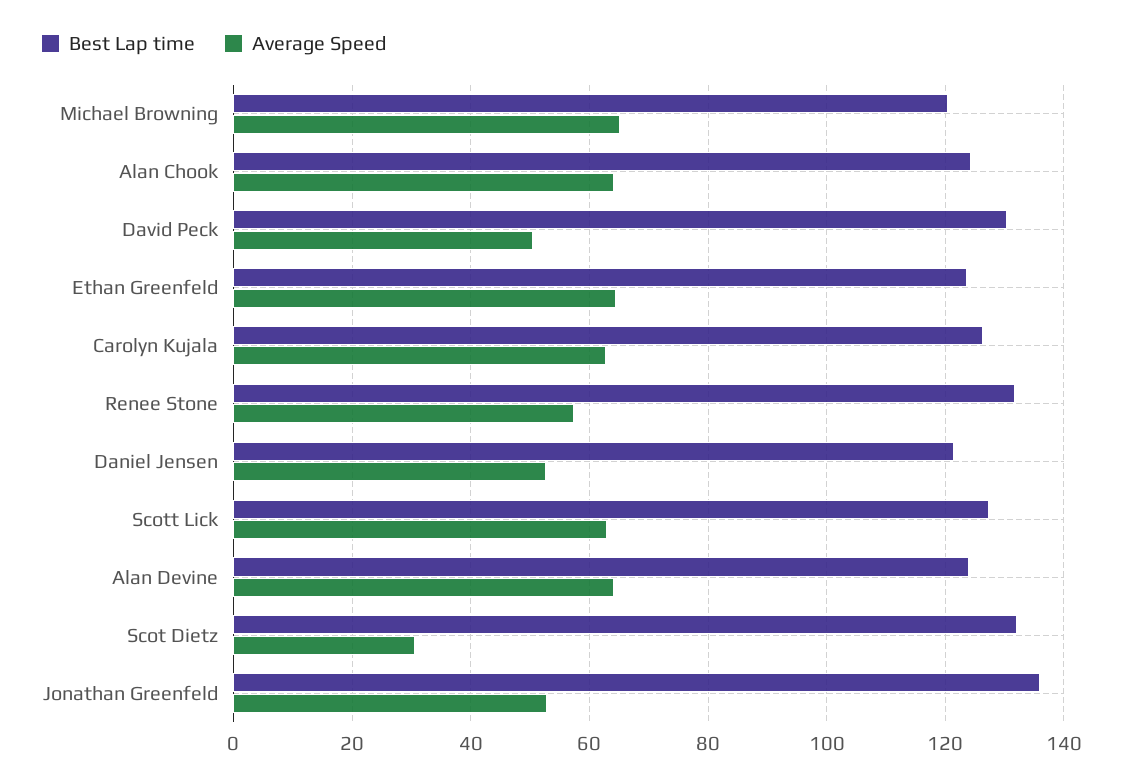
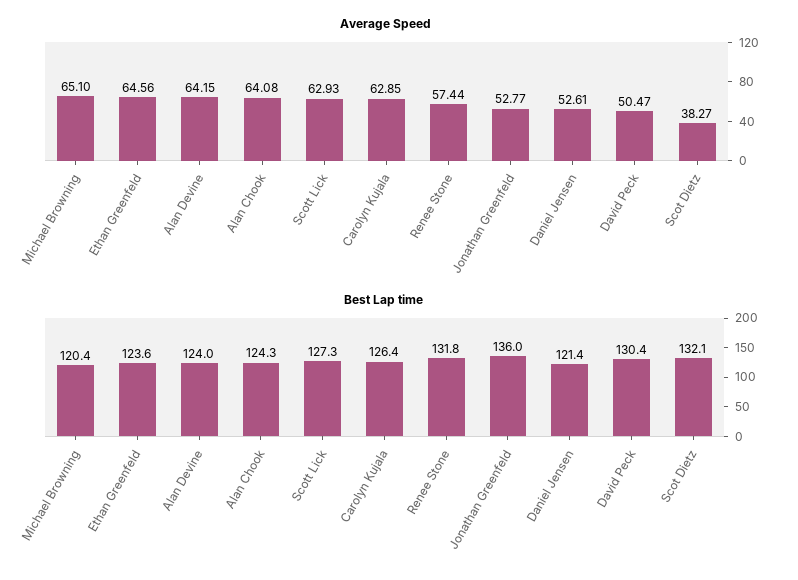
  {
    "Best Lap time": {
      "Michael Browning": 120.4,
      "Alan Chook": 124.3,
      "David Peck": 130.4,
      "Ethan Greenfeld": 123.6,
      "Carolyn Kujala": 126.4,
      "Renee Stone": 131.8,
      "Daniel Jensen": 121.4,
      "Scott Lick": 127.3,
      "Alan Devine": 124,
      "Scot Dietz": 132.1,
      "Jonathan Greenfeld": 136
    },
    "Average Speed": {
      "Michael Browning": 65.1,
      "Alan Chook": 64.08,
      "David Peck": 50.47,
      "Ethan Greenfeld": 64.56,
      "Carolyn Kujala": 62.85,
      "Renee Stone": 57.44,
      "Daniel Jensen": 52.61,
      "Scott Lick": 62.93,
      "Alan Devine": 64.15,
-     "Scot Dietz": 30,
+     "Scot Dietz": 38.27,
      "Jonathan Greenfeld": 52.77
    }
  }

